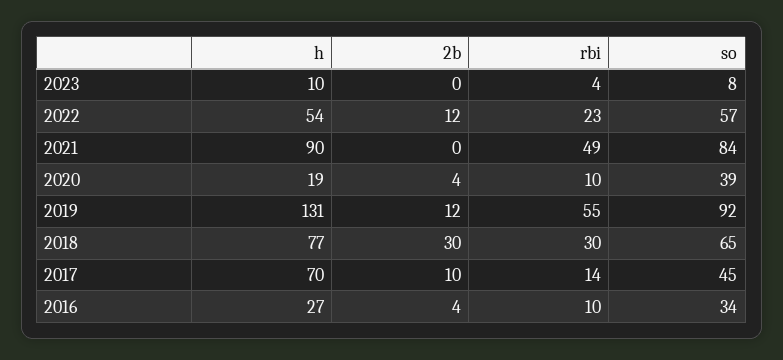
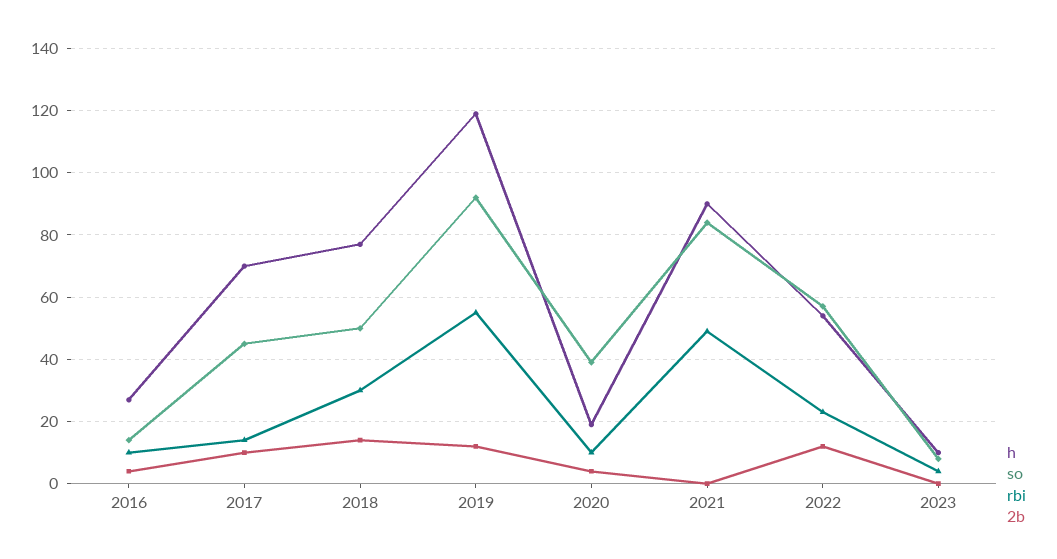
  {
    "h": {
      "2023": 10,
      "2022": 54,
      "2021": 90,
      "2020": 19,
-     "2019": 131,
+     "2019": 120,
      "2018": 77,
      "2017": 70,
      "2016": 27
    },
    "2b": {
      "2023": 0,
      "2022": 12,
      "2021": 0,
      "2020": 4,
      "2019": 12,
-     "2018": 30,
+     "2018": 15,
      "2017": 10,
      "2016": 4
    },
    "rbi": {
      "2023": 4,
      "2022": 23,
      "2021": 49,
      "2020": 10,
      "2019": 55,
      "2018": 30,
      "2017": 14,
      "2016": 10
    },
    "so": {
      "2023": 8,
      "2022": 57,
      "2021": 84,
      "2020": 39,
      "2019": 92,
-     "2018": 65,
+     "2018": 50,
      "2017": 45,
-     "2016": 34
+     "2016": 15
    }
  }

